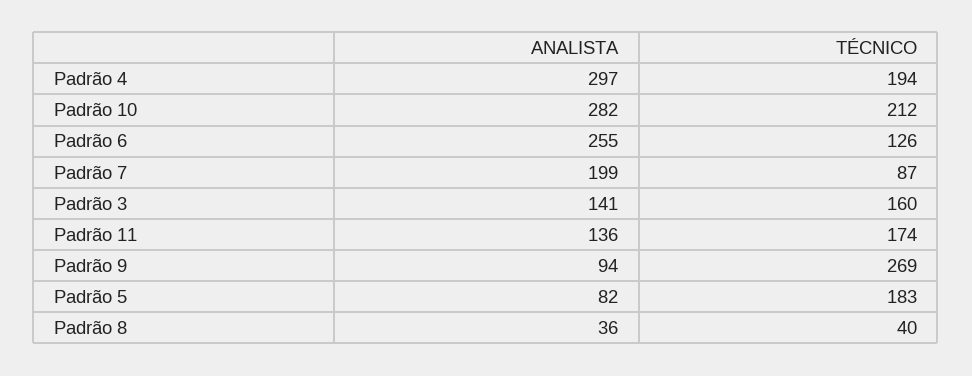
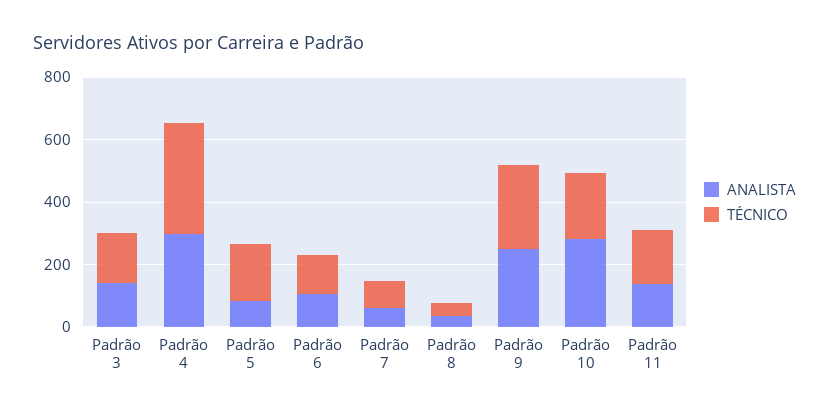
  {
    "ANALISTA": {
      "Padrão 4": 297,
      "Padrão 10": 282,
-     "Padrão 6": 255,
+     "Padrão 6": 100,
-     "Padrão 7": 199,
+     "Padrão 7": 50,
      "Padrão 3": 141,
      "Padrão 11": 136,
-     "Padrão 9": 94,
+     "Padrão 9": 250,
      "Padrão 5": 82,
      "Padrão 8": 36
    },
    "TÉCNICO": {
-     "Padrão 4": 194,
+     "Padrão 4": 350,
      "Padrão 10": 212,
      "Padrão 6": 126,
      "Padrão 7": 87,
      "Padrão 3": 160,
      "Padrão 11": 174,
      "Padrão 9": 269,
      "Padrão 5": 183,
      "Padrão 8": 40
    }
  }

